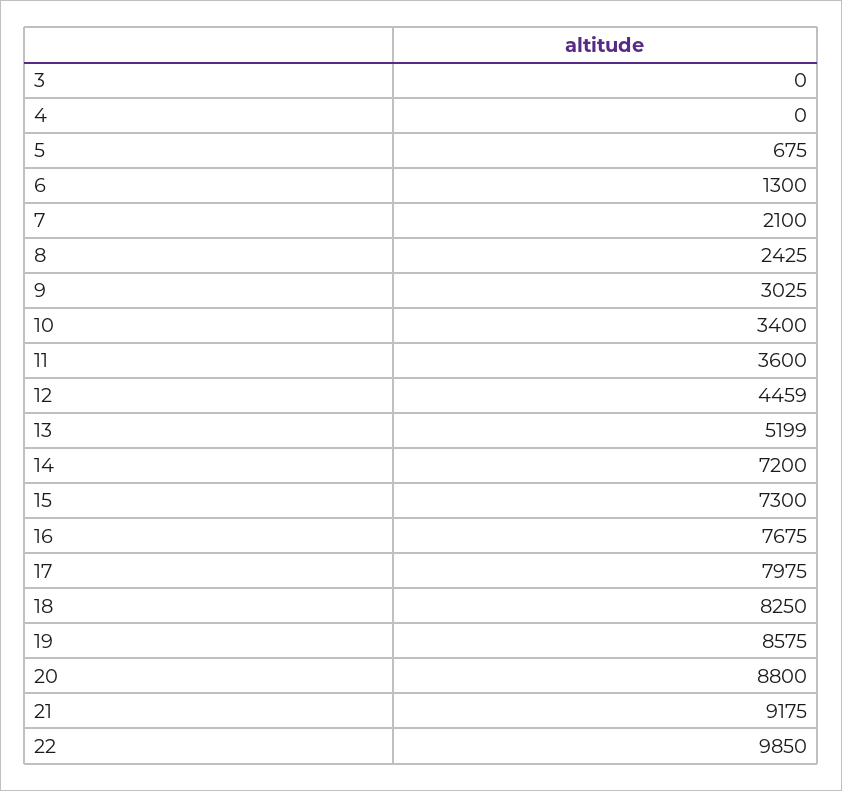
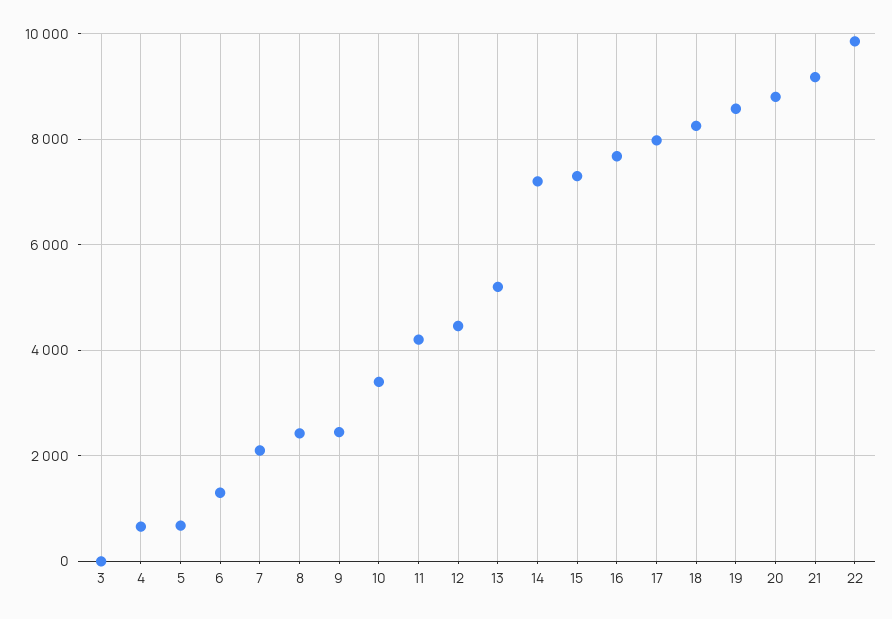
  {
    "3": 0,
-   "4": 0,
+   "4": 600,
    "5": 675,
    "6": 1300,
    "7": 2100,
    "8": 2425,
-   "9": 3025,
+   "9": 2400,
    "10": 3400,
-   "11": 3600,
+   "11": 4200,
    "12": 4459,
    "13": 5199,
    "14": 7200,
    "15": 7300,
    "16": 7675,
    "17": 7975,
    "18": 8250,
    "19": 8575,
    "20": 8800,
    "21": 9175,
    "22": 9850
  }

